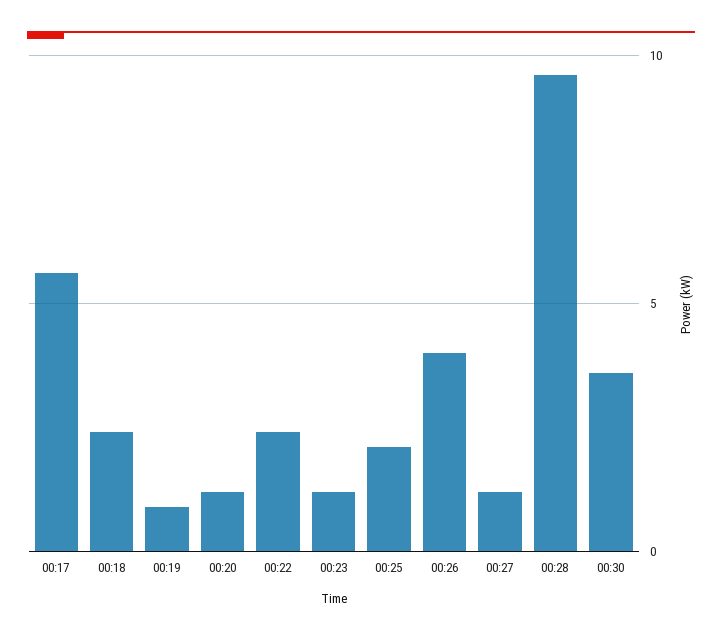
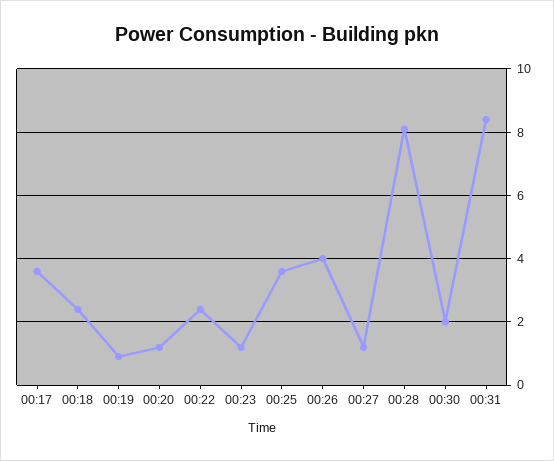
  {
-   "00:17": 5.5,
+   "00:17": 3.5,
    "00:18": 2.5,
    "00:19": 1,
    "00:20": 1,
    "00:22": 2.5,
    "00:23": 1,
-   "00:25": 2,
+   "00:25": 3.5,
    "00:26": 4,
    "00:27": 1,
-   "00:28": 9.5,
+   "00:28": 8,
-   "00:30": 3.5
+   "00:30": 2,
+   "00:31": 8.5
  }

